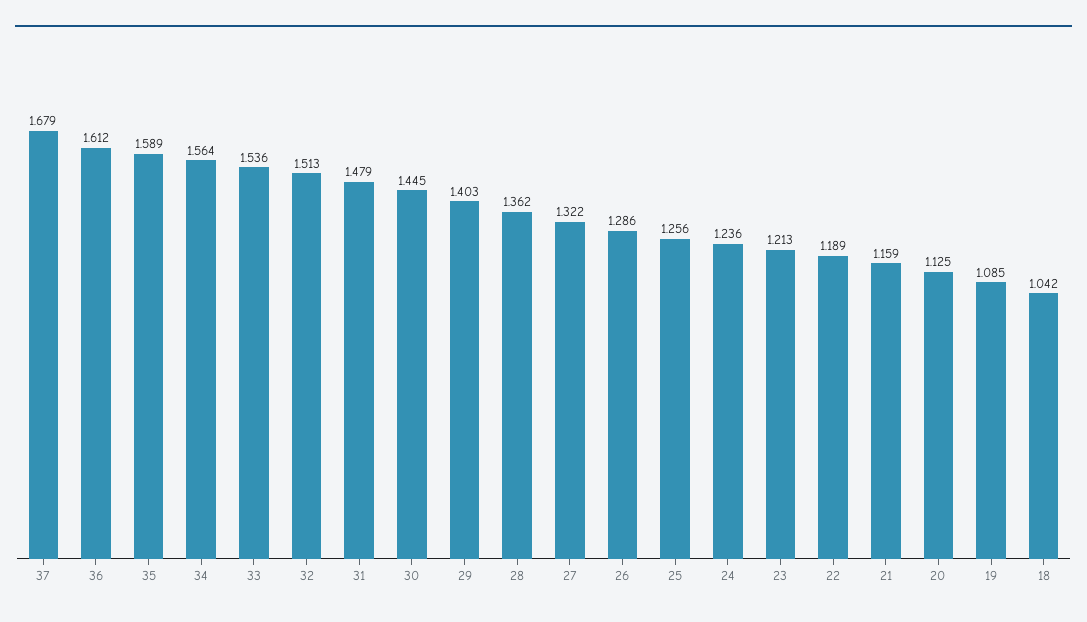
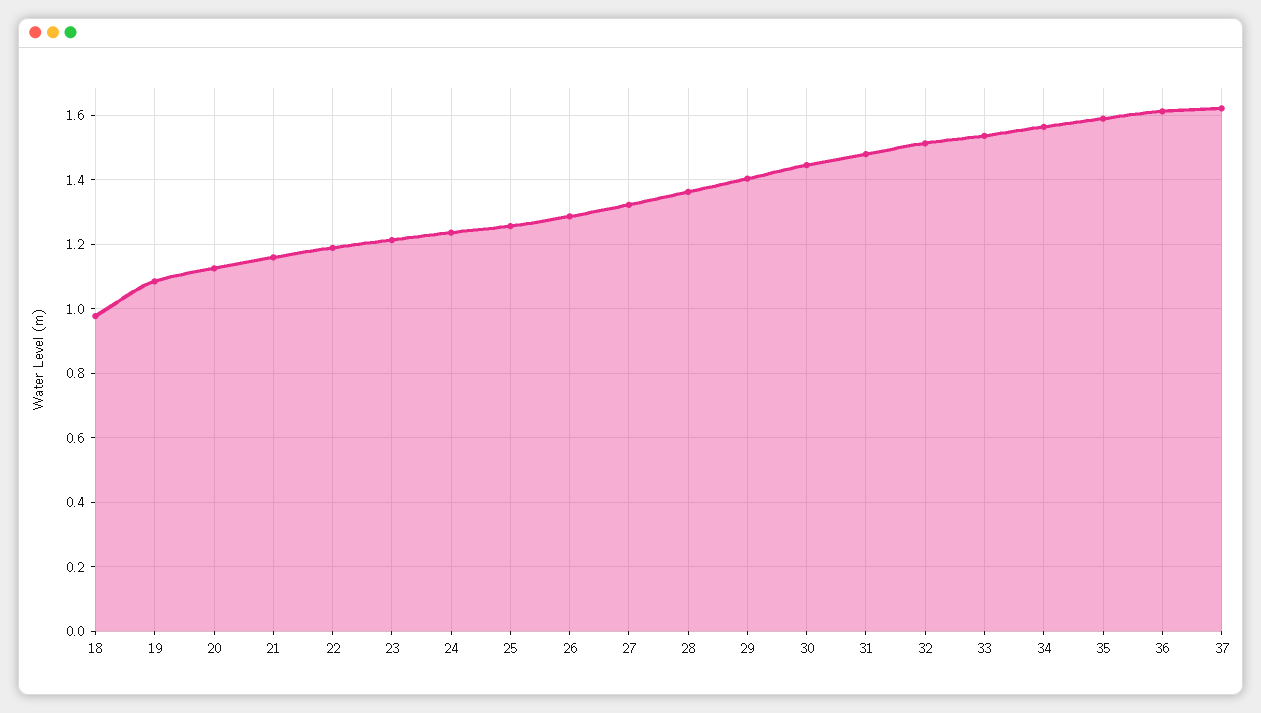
  {
-   "37": 1.679,
+   "37": 1.62,
    "36": 1.612,
    "35": 1.589,
    "34": 1.564,
    "33": 1.536,
    "32": 1.513,
    "31": 1.479,
    "30": 1.445,
    "29": 1.403,
    "28": 1.362,
    "27": 1.322,
    "26": 1.286,
    "25": 1.256,
    "24": 1.236,
    "23": 1.213,
    "22": 1.189,
    "21": 1.159,
    "20": 1.125,
    "19": 1.085,
-   "18": 1.042
+   "18": 0.98
  }

